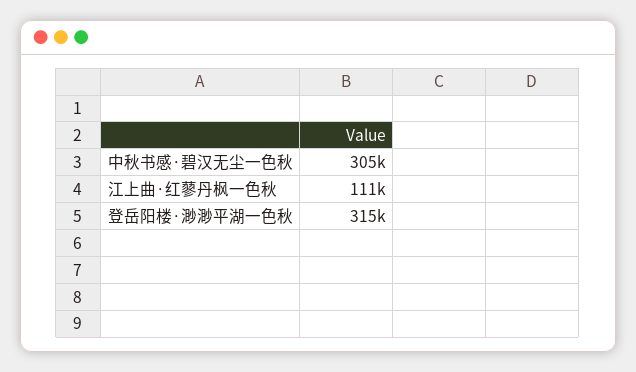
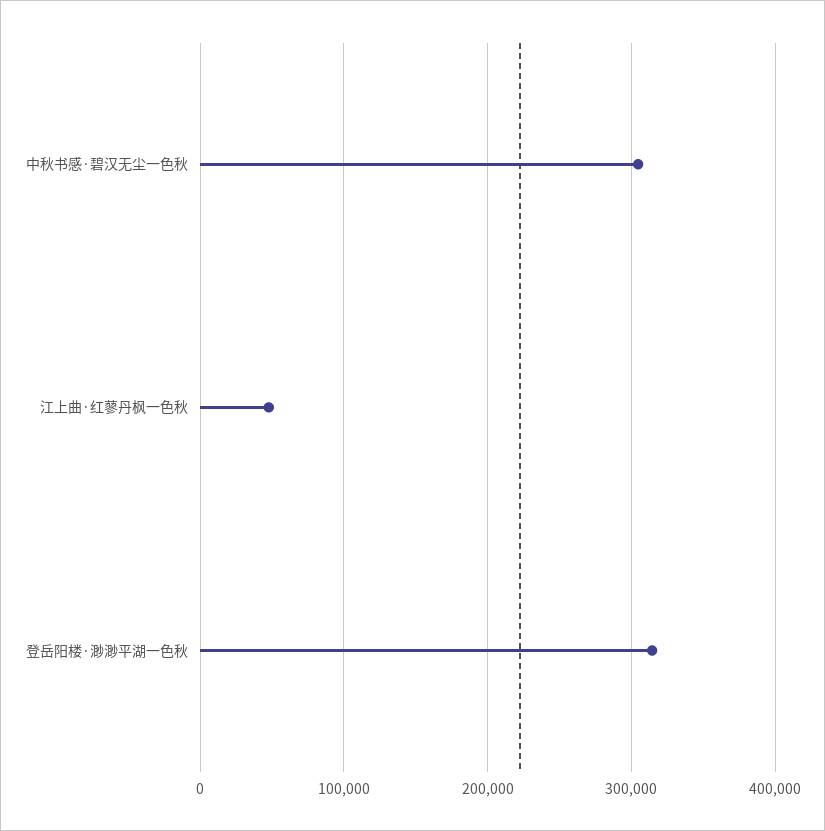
  {
    "中秋书感·碧汉无尘一色秋": 305000,
-   "江上曲·红蓼丹枫一色秋": 111000,
+   "江上曲·红蓼丹枫一色秋": 50000,
    "登岳阳楼·渺渺平湖一色秋": 315000
  }

